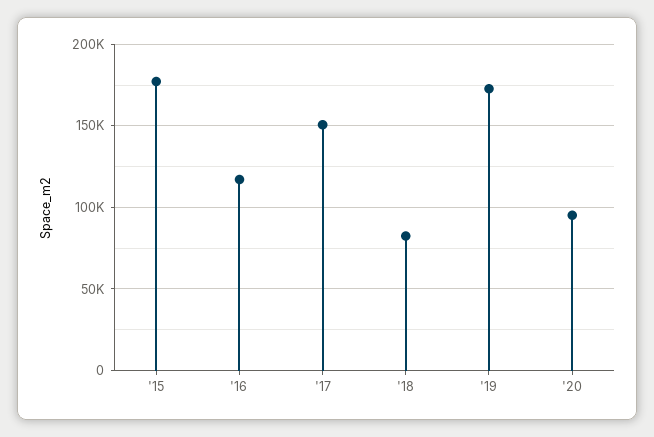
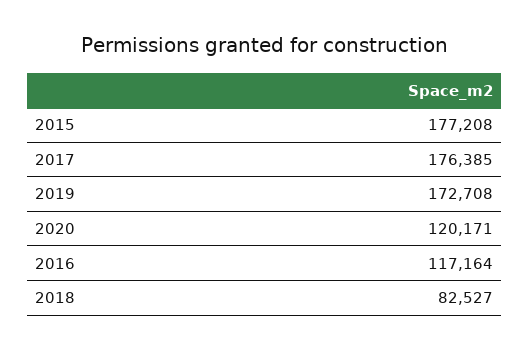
  {
    "'15": 177208,
    "'16": 117164,
-   "'17": 150000,
+   "'17": 176385,
    "'18": 82527,
    "'19": 172708,
-   "'20": 95000
+   "'20": 120171
  }

